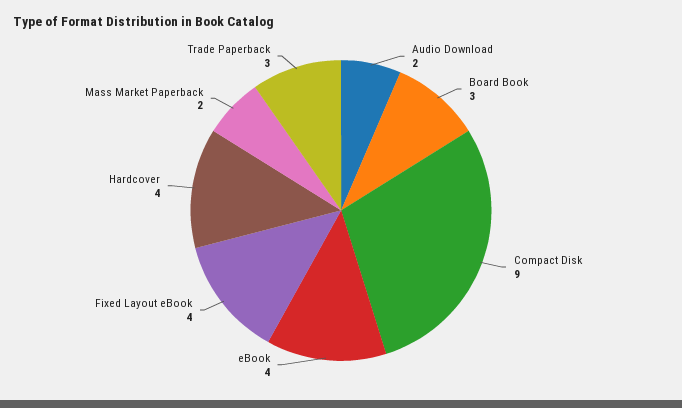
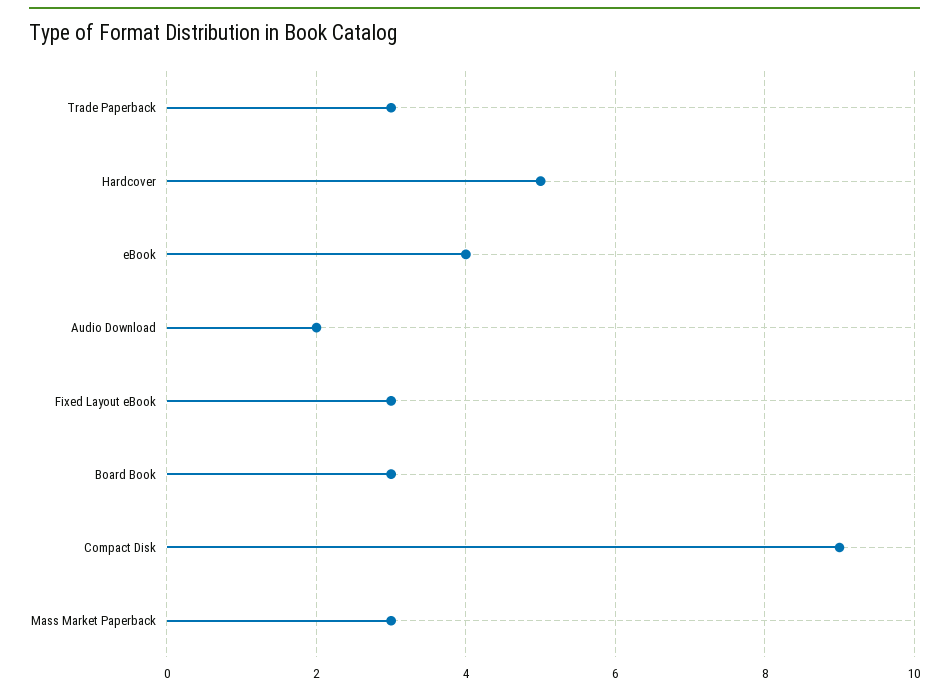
  {
    "Audio Download": 2,
    "Board Book": 3,
    "Compact Disk": 9,
    "eBook": 4,
-   "Fixed Layout eBook": 4,
+   "Fixed Layout eBook": 3,
-   "Hardcover": 4,
+   "Hardcover": 5,
-   "Mass Market Paperback": 2,
+   "Mass Market Paperback": 3,
    "Trade Paperback": 3
  }

